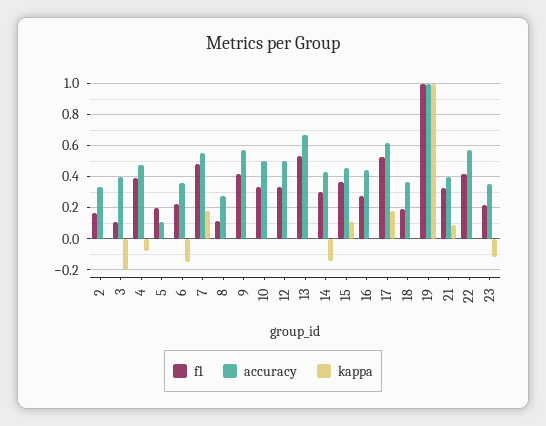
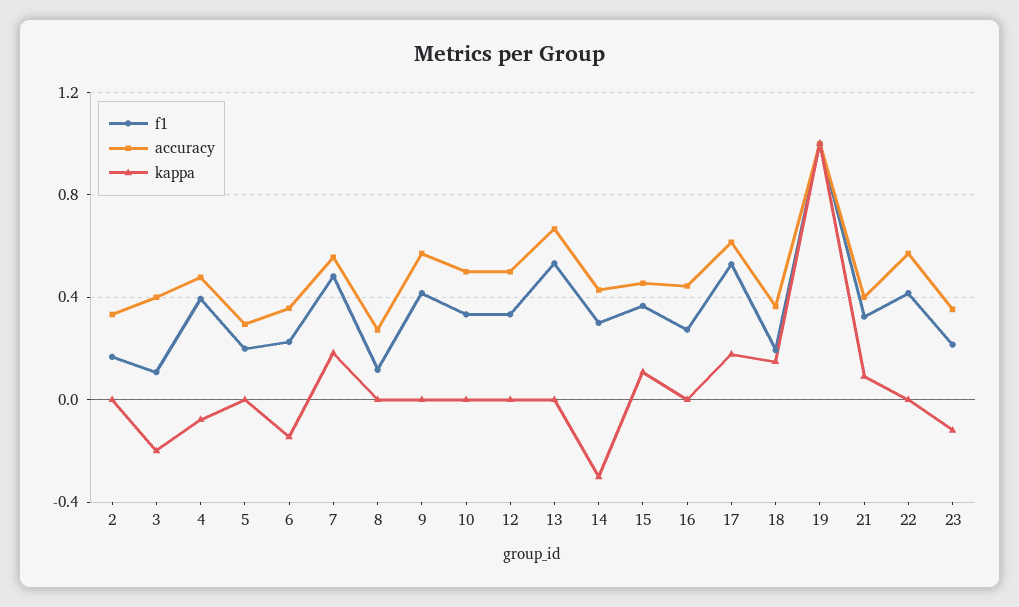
  {
    "f1": {
      "2": 0.15,
      "3": 0.1,
      "4": 0.4,
      "5": 0.2,
      "6": 0.25,
      "7": 0.5,
      "8": 0.1,
      "9": 0.4,
      "10": 0.35,
      "12": 0.35,
      "13": 0.55,
      "14": 0.3,
      "15": 0.35,
      "16": 0.25,
      "17": 0.55,
      "18": 0.2,
      "19": 1,
      "21": 0.35,
      "22": 0.4,
      "23": 0.2
    },
    "accuracy": {
      "2": 0.35,
      "3": 0.4,
      "4": 0.5,
-     "5": 0.1,
+     "5": 0.3,
      "6": 0.35,
      "7": 0.55,
      "8": 0.25,
      "9": 0.55,
      "10": 0.5,
      "12": 0.5,
      "13": 0.65,
      "14": 0.45,
      "15": 0.45,
      "16": 0.45,
      "17": 0.6,
      "18": 0.35,
      "19": 1,
      "21": 0.4,
      "22": 0.55,
      "23": 0.35
    },
    "kappa": {
      "2": 0,
      "3": -0.2,
      "4": -0.1,
      "5": 0,
      "6": -0.15,
      "7": 0.2,
      "8": 0,
      "9": 0,
      "10": 0,
      "12": 0,
      "13": 0,
-     "14": -0.15,
+     "14": -0.3,
      "15": 0.1,
      "16": 0,
      "17": 0.2,
-     "18": 0,
+     "18": 0.15,
      "19": 1,
      "21": 0.1,
      "22": 0,
      "23": -0.1
    }
  }

